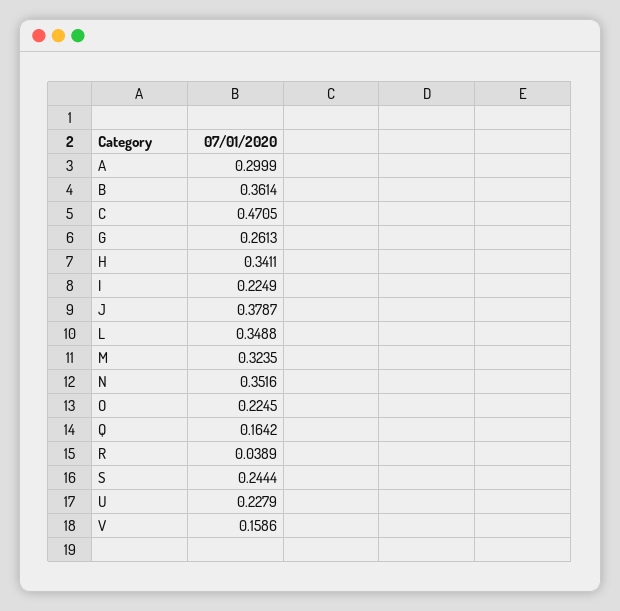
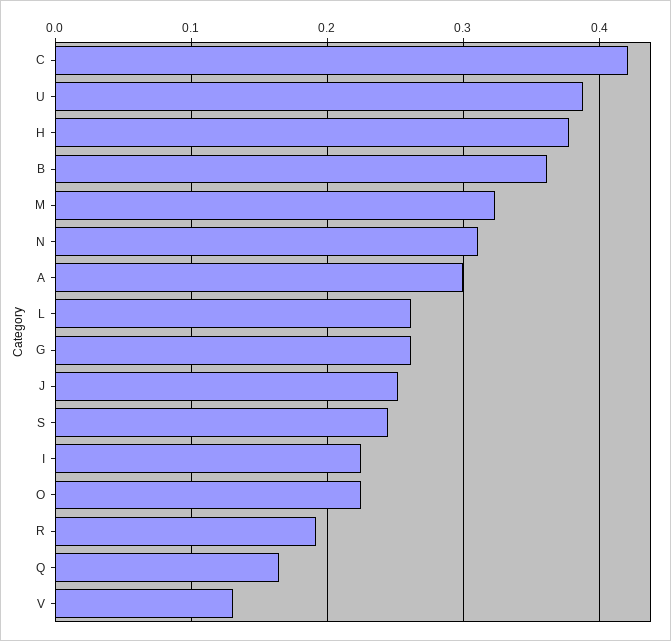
  {
    "A": 0.2999,
    "B": 0.3614,
-   "C": 0.4705,
+   "C": 0.42,
    "G": 0.2613,
-   "H": 0.3411,
+   "H": 0.38,
    "I": 0.2249,
-   "J": 0.3787,
+   "J": 0.25,
-   "L": 0.3488,
+   "L": 0.26,
    "M": 0.3235,
-   "N": 0.3516,
+   "N": 0.31,
    "O": 0.2245,
    "Q": 0.1642,
-   "R": 0.0389,
+   "R": 0.19,
    "S": 0.2444,
-   "U": 0.2279,
+   "U": 0.39,
-   "V": 0.1586
+   "V": 0.13
  }

